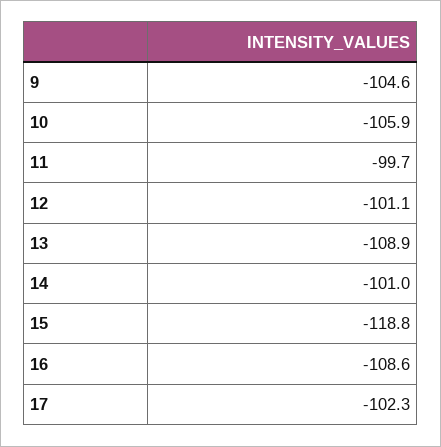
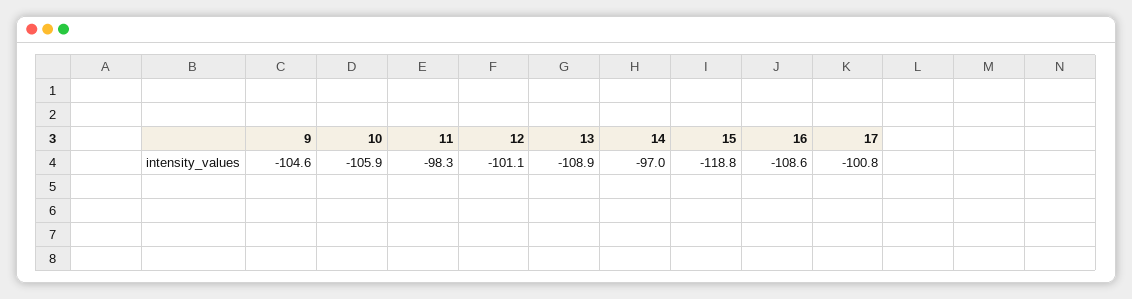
  {
    "9": -104.6,
    "10": -105.9,
-   "11": -99.7,
+   "11": -98.3,
    "12": -101.1,
    "13": -108.9,
-   "14": -101,
+   "14": -97,
    "15": -118.8,
    "16": -108.6,
-   "17": -102.3
+   "17": -100.8
  }

